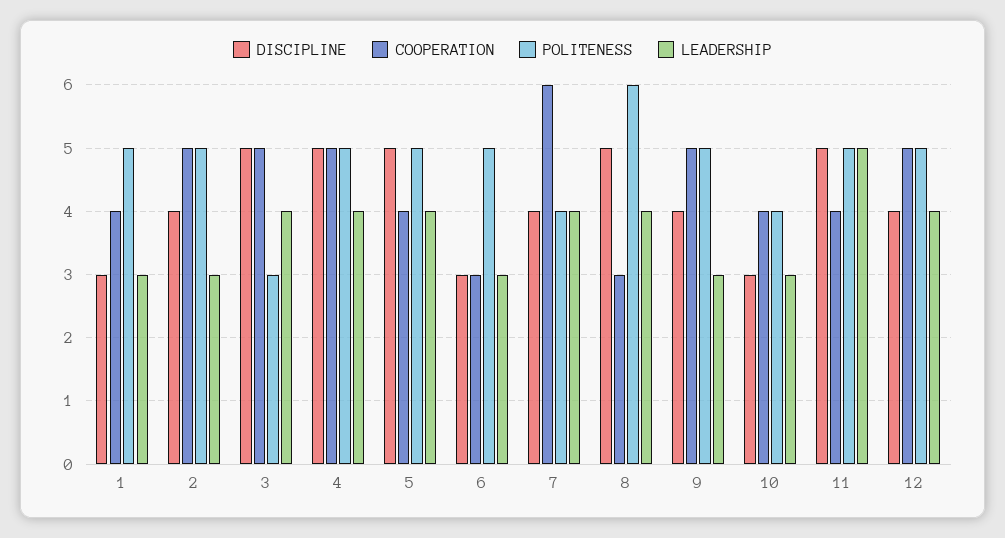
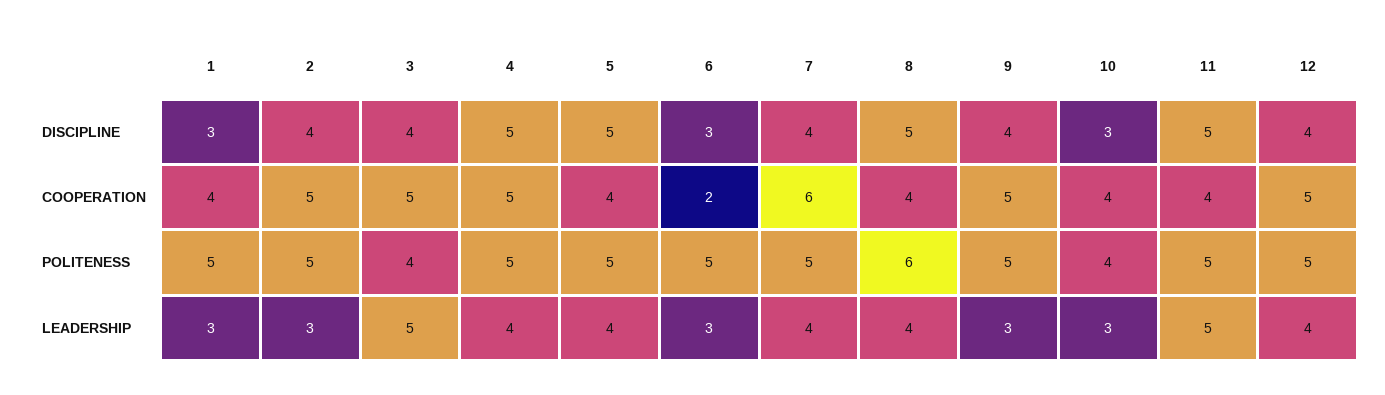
  {
    "DISCIPLINE": {
      "1": 3,
      "2": 4,
-     "3": 5,
+     "3": 4,
      "4": 5,
      "5": 5,
      "6": 3,
      "7": 4,
      "8": 5,
      "9": 4,
      "10": 3,
      "11": 5,
      "12": 4
    },
    "COOPERATION": {
      "1": 4,
      "2": 5,
      "3": 5,
      "4": 5,
      "5": 4,
-     "6": 3,
+     "6": 2,
      "7": 6,
-     "8": 3,
+     "8": 4,
      "9": 5,
      "10": 4,
      "11": 4,
      "12": 5
    },
    "POLITENESS": {
      "1": 5,
      "2": 5,
-     "3": 3,
+     "3": 4,
      "4": 5,
      "5": 5,
      "6": 5,
-     "7": 4,
+     "7": 5,
      "8": 6,
      "9": 5,
      "10": 4,
      "11": 5,
      "12": 5
    },
    "LEADERSHIP": {
      "1": 3,
      "2": 3,
-     "3": 4,
+     "3": 5,
      "4": 4,
      "5": 4,
      "6": 3,
      "7": 4,
      "8": 4,
      "9": 3,
      "10": 3,
      "11": 5,
      "12": 4
    }
  }

